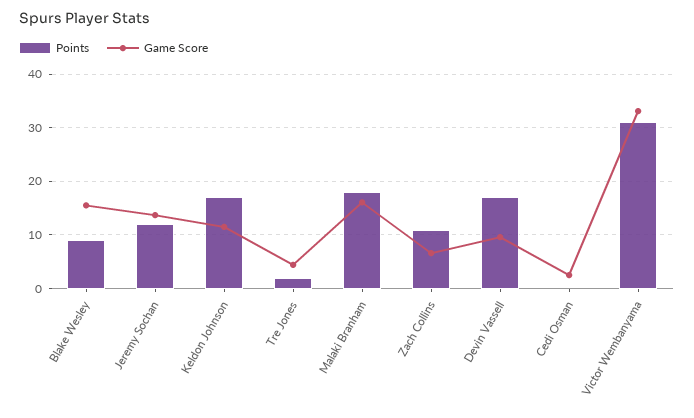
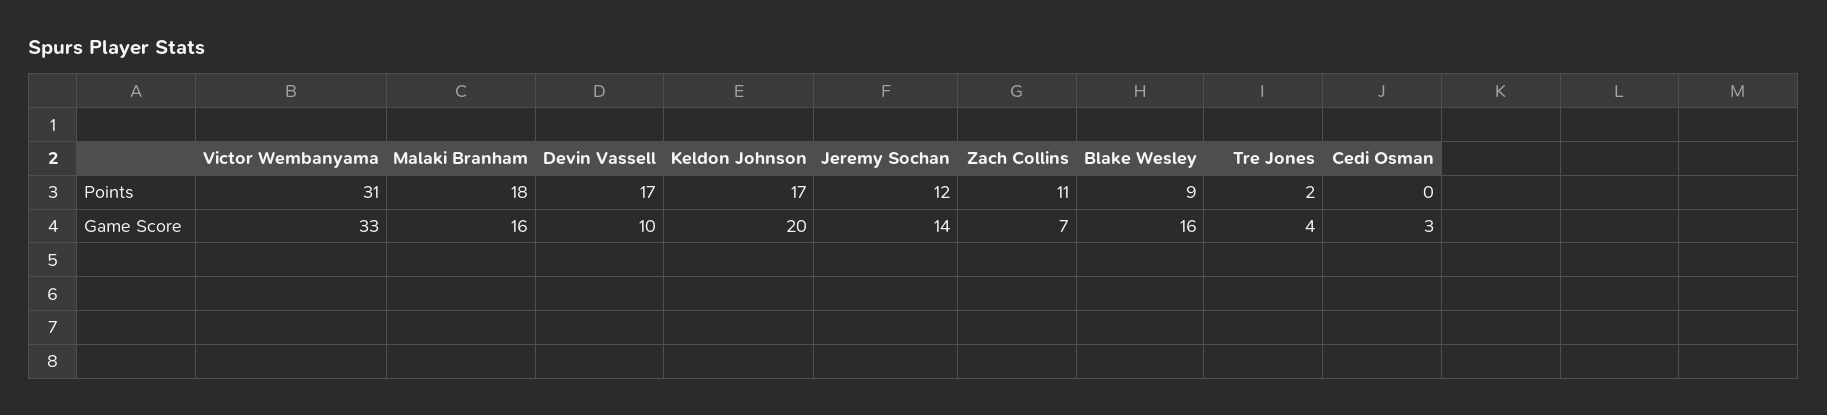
  {
    "Points": {
      "Blake Wesley": 9,
      "Jeremy Sochan": 12,
      "Keldon Johnson": 17,
      "Tre Jones": 2,
      "Malaki Branham": 18,
      "Zach Collins": 11,
      "Devin Vassell": 17,
      "Cedi Osman": 0,
      "Victor Wembanyama": 31
    },
    "Game Score": {
      "Blake Wesley": 16,
      "Jeremy Sochan": 14,
-     "Keldon Johnson": 12,
+     "Keldon Johnson": 20,
      "Tre Jones": 4,
      "Malaki Branham": 16,
      "Zach Collins": 7,
      "Devin Vassell": 10,
      "Cedi Osman": 3,
      "Victor Wembanyama": 33
    }
  }

